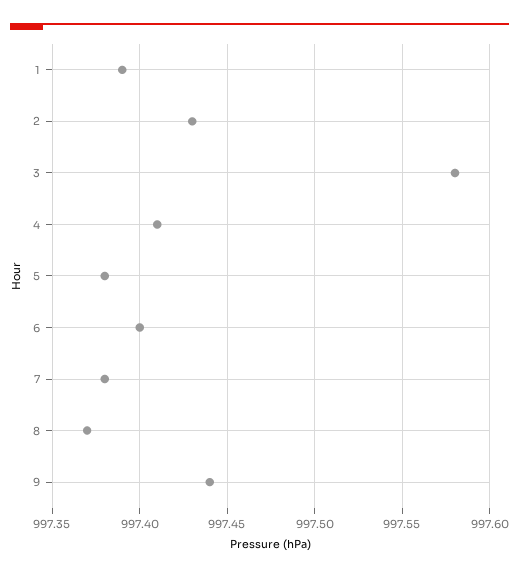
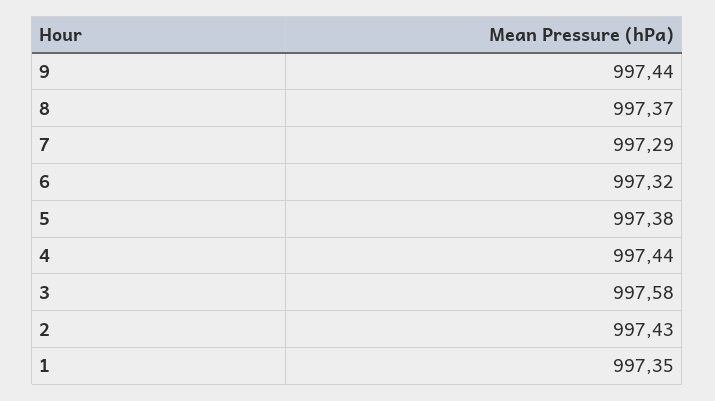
  {
-   "1": 997.39,
+   "1": 997.35,
    "2": 997.43,
    "3": 997.58,
-   "4": 997.41,
+   "4": 997.44,
    "5": 997.38,
-   "6": 997.4,
+   "6": 997.32,
-   "7": 997.38,
+   "7": 997.29,
    "8": 997.37,
    "9": 997.44
  }

